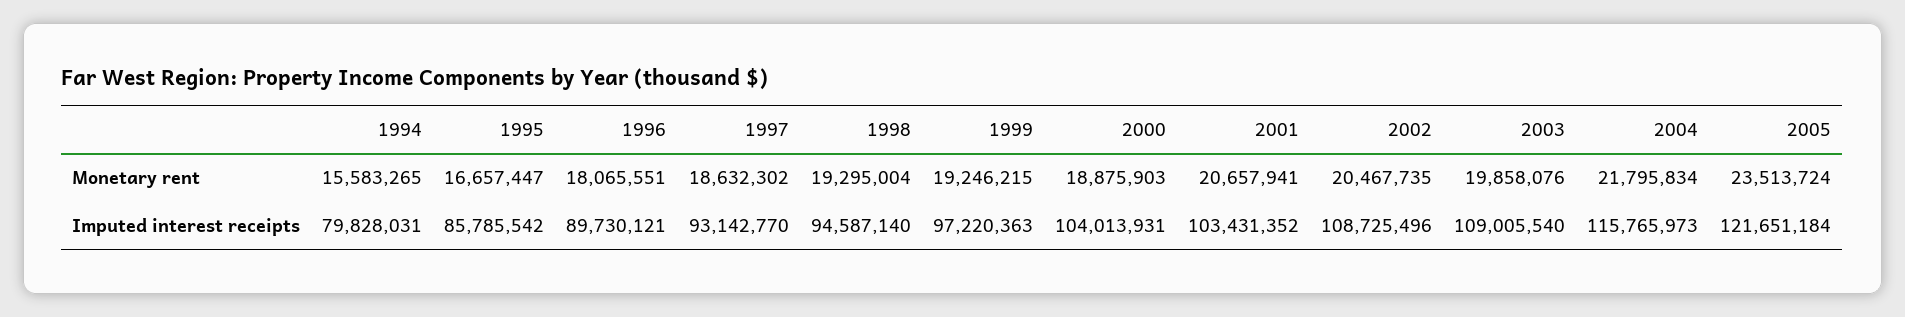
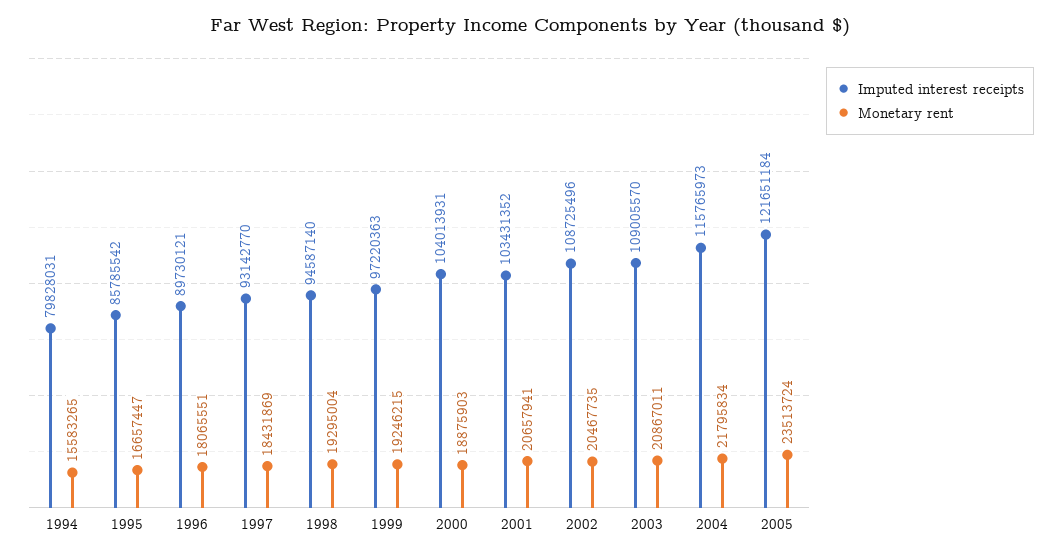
  {
    "Monetary rent": {
      "1994": 15583265,
      "1995": 16657447,
      "1996": 18065551,
-     "1997": 18632302,
+     "1997": 18431869,
      "1998": 19295004,
      "1999": 19246215,
      "2000": 18875903,
      "2001": 20657941,
      "2002": 20467735,
-     "2003": 19858076,
+     "2003": 20867011,
      "2004": 21795834,
      "2005": 23513724
    },
    "Imputed interest receipts": {
      "1994": 79828031,
      "1995": 85785542,
      "1996": 89730121,
      "1997": 93142770,
      "1998": 94587140,
      "1999": 97220363,
      "2000": 104013931,
      "2001": 103431352,
      "2002": 108725496,
-     "2003": 109005540,
+     "2003": 109005570,
      "2004": 115765973,
      "2005": 121651184
    }
  }

